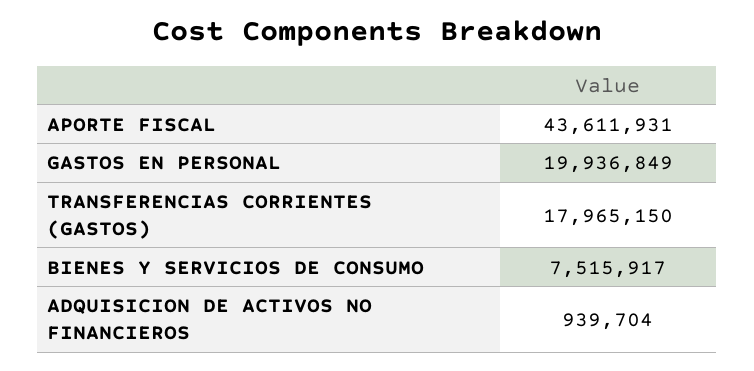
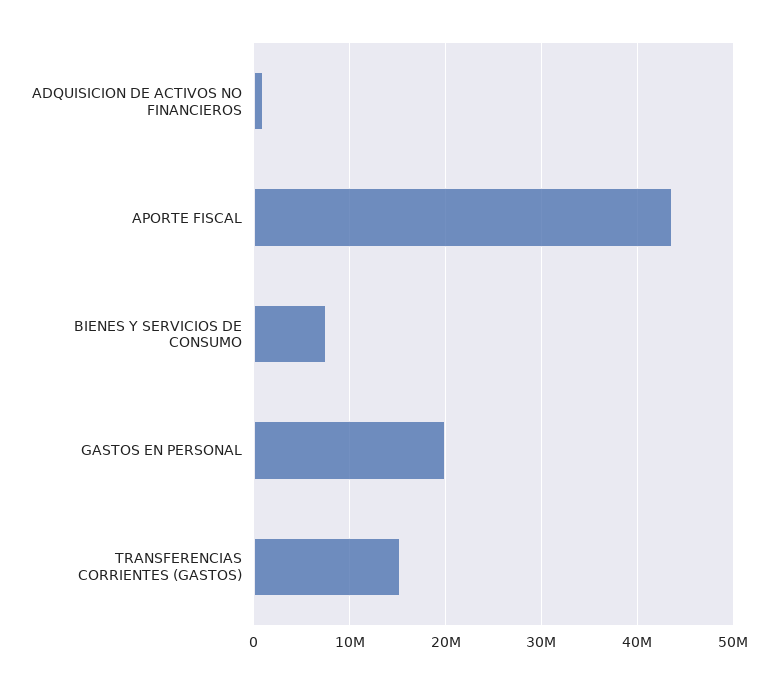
  {
    "APORTE FISCAL": 43611931,
    "GASTOS EN PERSONAL": 19936849,
-   "TRANSFERENCIAS CORRIENTES (GASTOS)": 17965150,
+   "TRANSFERENCIAS CORRIENTES (GASTOS)": 15000000,
    "BIENES Y SERVICIOS DE CONSUMO": 7515917,
    "ADQUISICION DE ACTIVOS NO FINANCIEROS": 939704
  }

